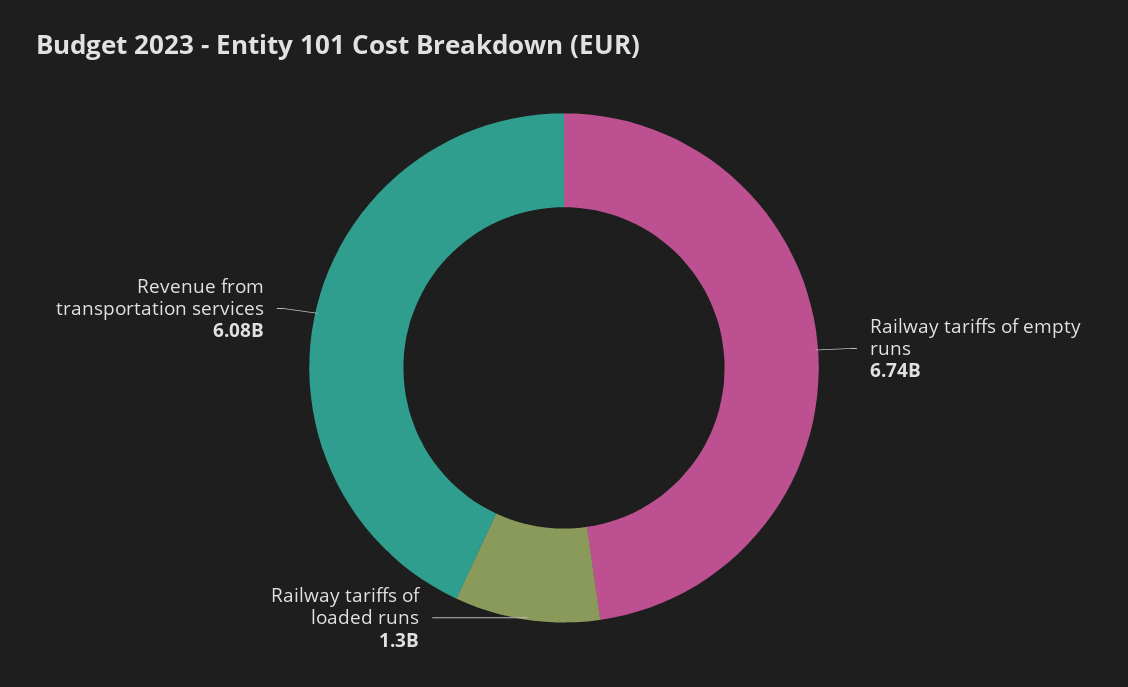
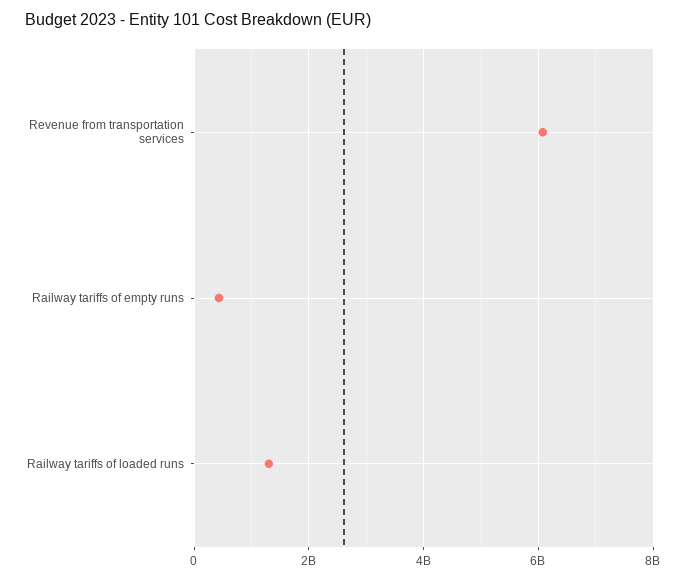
  {
-   "Railway tariffs of empty runs": 6740000000,
+   "Railway tariffs of empty runs": 400000000,
    "Railway tariffs of loaded runs": 1300000000,
    "Revenue from transportation services": 6080000000
  }

